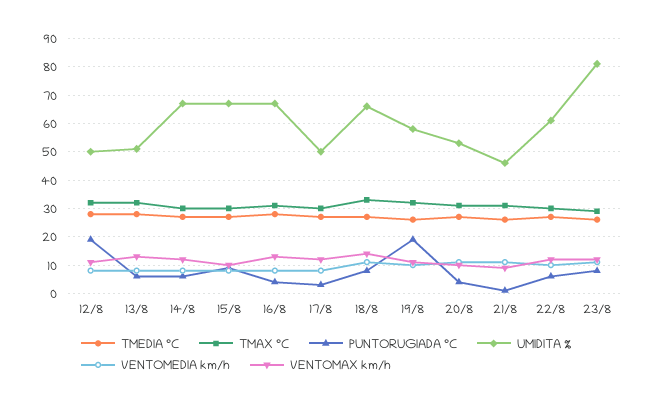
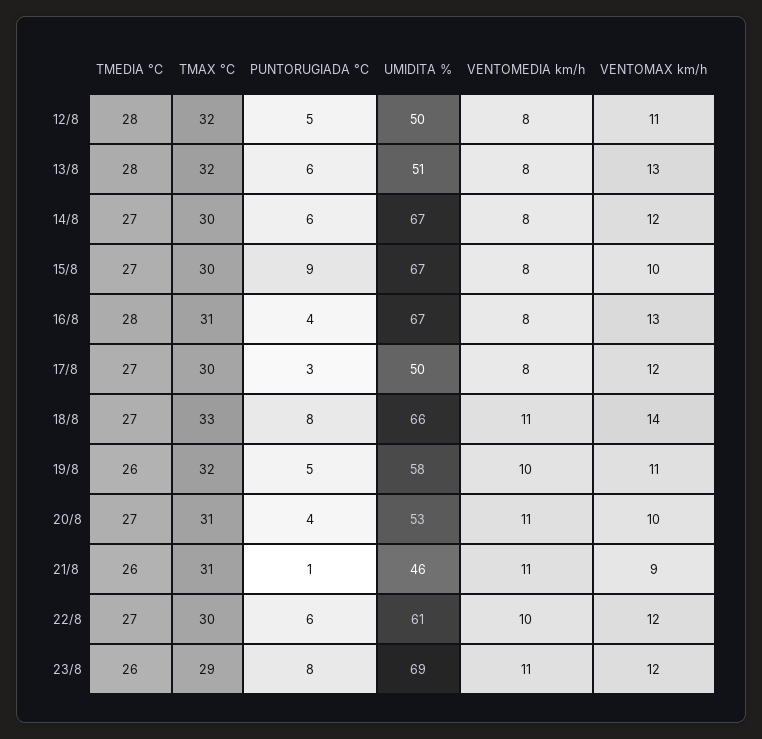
  {
    "TMEDIA °C": {
      "12/8": 28,
      "13/8": 28,
      "14/8": 27,
      "15/8": 27,
      "16/8": 28,
      "17/8": 27,
      "18/8": 27,
      "19/8": 26,
      "20/8": 27,
      "21/8": 26,
      "22/8": 27,
      "23/8": 26
    },
    "TMAX °C": {
      "12/8": 32,
      "13/8": 32,
      "14/8": 30,
      "15/8": 30,
      "16/8": 31,
      "17/8": 30,
      "18/8": 33,
      "19/8": 32,
      "20/8": 31,
      "21/8": 31,
      "22/8": 30,
      "23/8": 29
    },
    "PUNTORUGIADA °C": {
-     "12/8": 20,
+     "12/8": 5,
      "13/8": 6,
      "14/8": 6,
      "15/8": 9,
      "16/8": 4,
      "17/8": 3,
      "18/8": 8,
-     "19/8": 20,
+     "19/8": 5,
      "20/8": 4,
      "21/8": 1,
      "22/8": 6,
      "23/8": 8
    },
    "UMIDITA %": {
      "12/8": 50,
      "13/8": 51,
      "14/8": 67,
      "15/8": 67,
      "16/8": 67,
      "17/8": 50,
      "18/8": 66,
      "19/8": 58,
      "20/8": 53,
      "21/8": 46,
      "22/8": 61,
-     "23/8": 80
+     "23/8": 69
    },
    "VENTOMEDIA km/h": {
      "12/8": 8,
      "13/8": 8,
      "14/8": 8,
      "15/8": 8,
      "16/8": 8,
      "17/8": 8,
      "18/8": 11,
      "19/8": 10,
      "20/8": 11,
      "21/8": 11,
      "22/8": 10,
      "23/8": 11
    },
    "VENTOMAX km/h": {
      "12/8": 11,
      "13/8": 13,
      "14/8": 12,
      "15/8": 10,
      "16/8": 13,
      "17/8": 12,
      "18/8": 14,
      "19/8": 11,
      "20/8": 10,
      "21/8": 9,
      "22/8": 12,
      "23/8": 12
    }
  }

